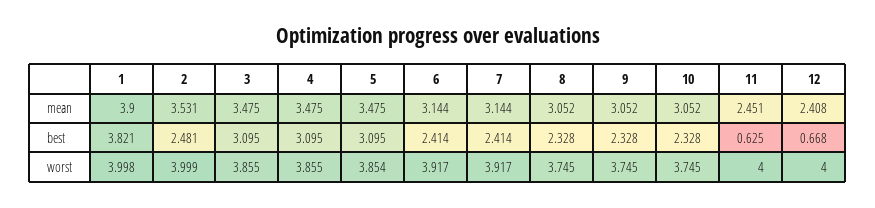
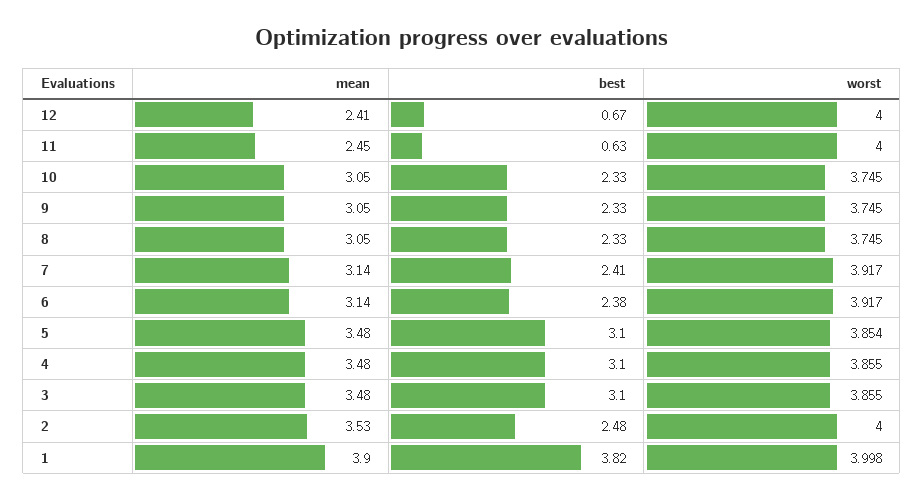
  {
    "1": {
      "mean": 3.9,
      "best": 3.821,
      "worst": 3.998
    },
    "2": {
      "mean": 3.531,
      "best": 2.481,
-     "worst": 3.999
+     "worst": 4
    },
    "3": {
      "mean": 3.475,
      "best": 3.095,
      "worst": 3.855
    },
    "4": {
      "mean": 3.475,
      "best": 3.095,
      "worst": 3.855
    },
    "5": {
      "mean": 3.475,
      "best": 3.095,
      "worst": 3.854
    },
    "6": {
      "mean": 3.144,
-     "best": 2.414,
+     "best": 2.38,
      "worst": 3.917
    },
    "7": {
      "mean": 3.144,
      "best": 2.414,
      "worst": 3.917
    },
    "8": {
      "mean": 3.052,
      "best": 2.328,
      "worst": 3.745
    },
    "9": {
      "mean": 3.052,
      "best": 2.328,
      "worst": 3.745
    },
    "10": {
      "mean": 3.052,
      "best": 2.328,
      "worst": 3.745
    },
    "11": {
      "mean": 2.451,
      "best": 0.625,
      "worst": 4
    },
    "12": {
      "mean": 2.408,
      "best": 0.668,
      "worst": 4
    }
  }

